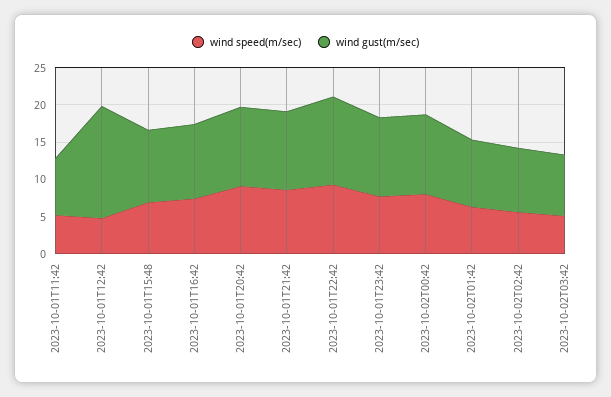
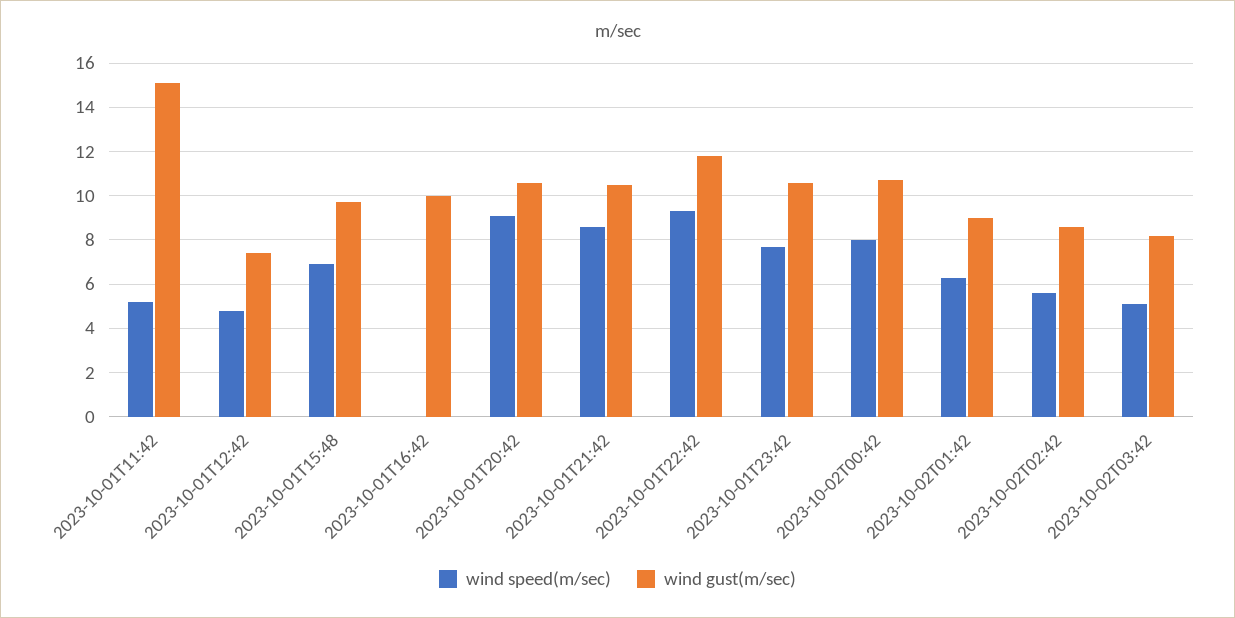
  {
    "wind speed(m/sec)": {
      "2023-10-01T11:42": 5,
      "2023-10-01T12:42": 5,
      "2023-10-01T15:48": 7,
-     "2023-10-01T16:42": 7.5,
+     "2023-10-01T16:42": 0,
      "2023-10-01T20:42": 9,
      "2023-10-01T21:42": 8.5,
      "2023-10-01T22:42": 9.5,
      "2023-10-01T23:42": 7.5,
      "2023-10-02T00:42": 8,
      "2023-10-02T01:42": 6.5,
      "2023-10-02T02:42": 5.5,
      "2023-10-02T03:42": 5
    },
    "wind gust(m/sec)": {
-     "2023-10-01T11:42": 7.5,
+     "2023-10-01T11:42": 15,
-     "2023-10-01T12:42": 15,
+     "2023-10-01T12:42": 7.5,
      "2023-10-01T15:48": 9.5,
      "2023-10-01T16:42": 10,
      "2023-10-01T20:42": 10.5,
      "2023-10-01T21:42": 10.5,
      "2023-10-01T22:42": 12,
      "2023-10-01T23:42": 10.5,
      "2023-10-02T00:42": 10.5,
      "2023-10-02T01:42": 9,
      "2023-10-02T02:42": 8.5,
      "2023-10-02T03:42": 8
    }
  }

